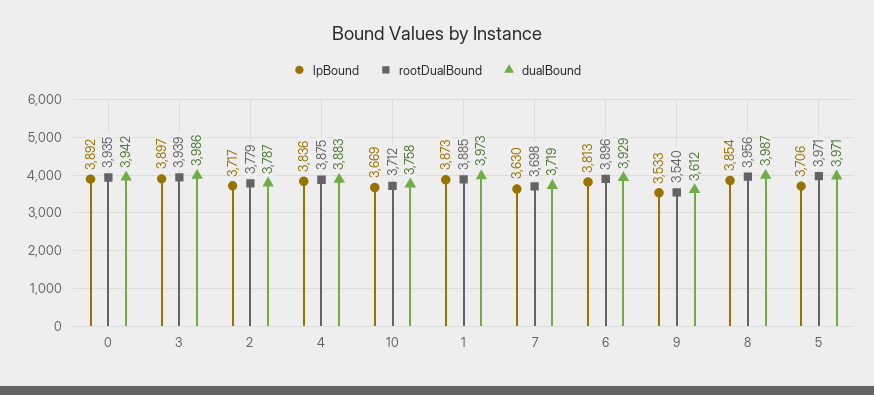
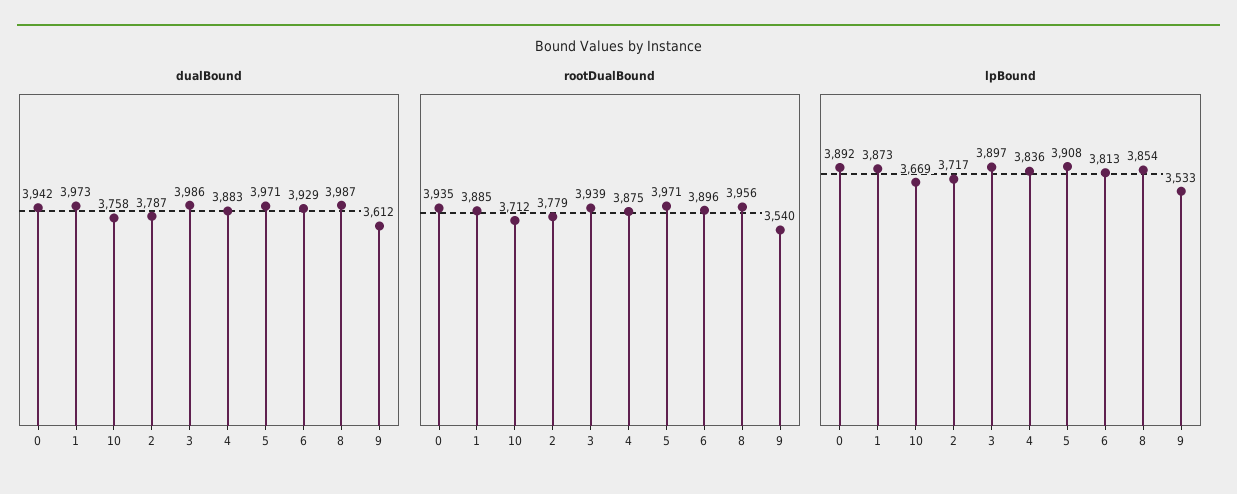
  {
    "lpBound": {
      "0": 3892,
      "3": 3897,
      "2": 3717,
      "4": 3836,
      "10": 3669,
      "1": 3873,
-     "7": 3630,
      "6": 3813,
      "9": 3533,
      "8": 3854,
-     "5": 3706
+     "5": 3908
    },
    "rootDualBound": {
      "0": 3935,
      "3": 3939,
      "2": 3779,
      "4": 3875,
      "10": 3712,
      "1": 3885,
-     "7": 3698,
      "6": 3896,
      "9": 3540,
      "8": 3956,
      "5": 3971
    },
    "dualBound": {
      "0": 3942,
      "3": 3986,
      "2": 3787,
      "4": 3883,
      "10": 3758,
      "1": 3973,
-     "7": 3719,
      "6": 3929,
      "9": 3612,
      "8": 3987,
      "5": 3971
    }
  }

